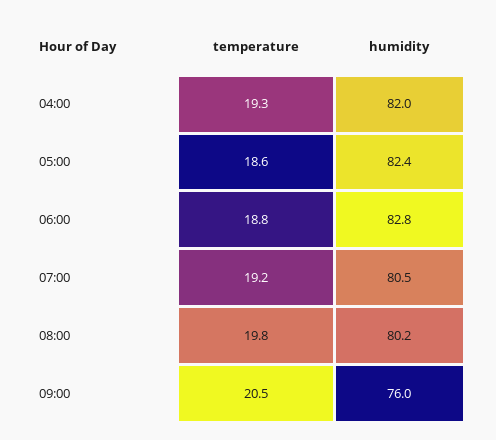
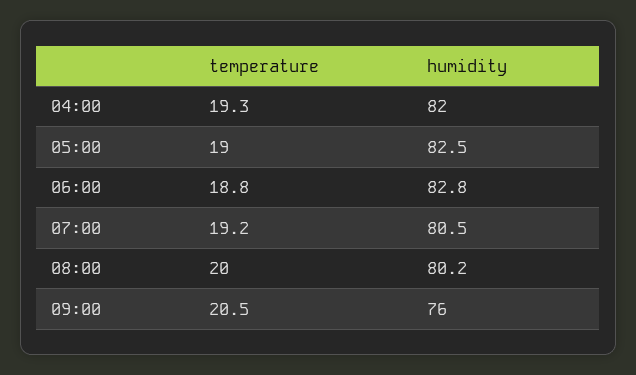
  {
    "temperature": {
      "04:00": 19.3,
-     "05:00": 18.6,
+     "05:00": 19,
      "06:00": 18.8,
      "07:00": 19.2,
-     "08:00": 19.8,
+     "08:00": 20,
      "09:00": 20.5
    },
    "humidity": {
      "04:00": 82,
-     "05:00": 82.4,
+     "05:00": 82.5,
      "06:00": 82.8,
      "07:00": 80.5,
      "08:00": 80.2,
      "09:00": 76
    }
  }

